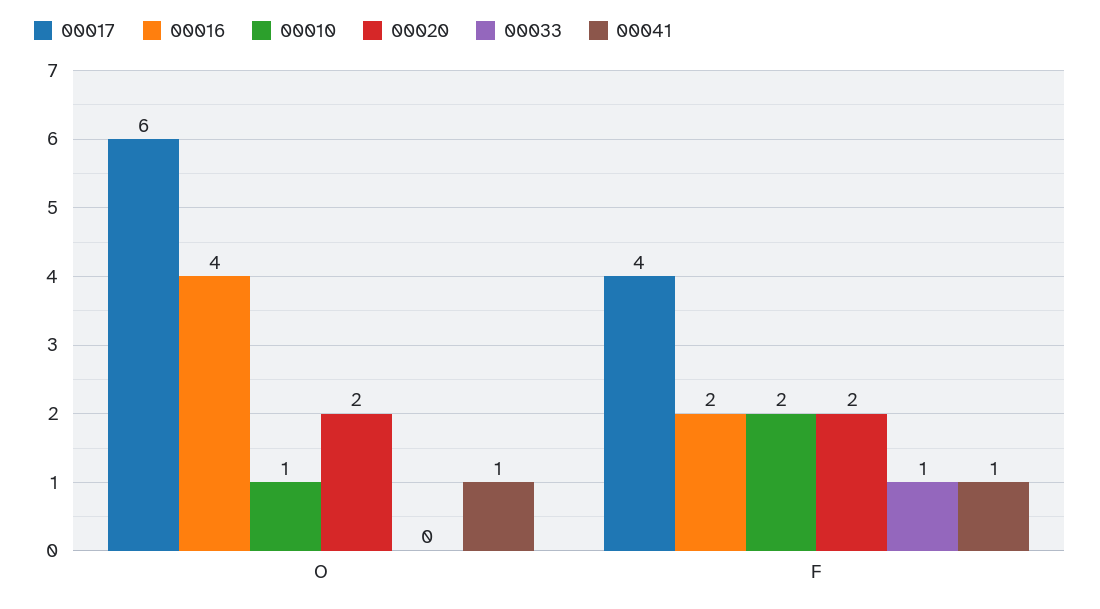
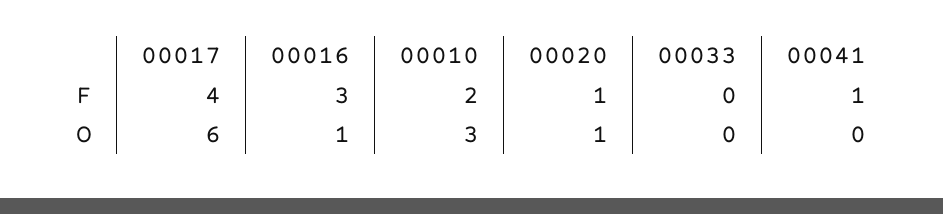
  {
    "00017": {
      "O": 6,
      "F": 4
    },
    "00016": {
-     "O": 4,
+     "O": 1,
-     "F": 2
+     "F": 3
    },
    "00010": {
-     "O": 1,
+     "O": 3,
      "F": 2
    },
    "00020": {
-     "O": 2,
+     "O": 1,
-     "F": 2
+     "F": 1
    },
    "00033": {
      "O": 0,
-     "F": 1
+     "F": 0
    },
    "00041": {
-     "O": 1,
+     "O": 0,
      "F": 1
    }
  }

